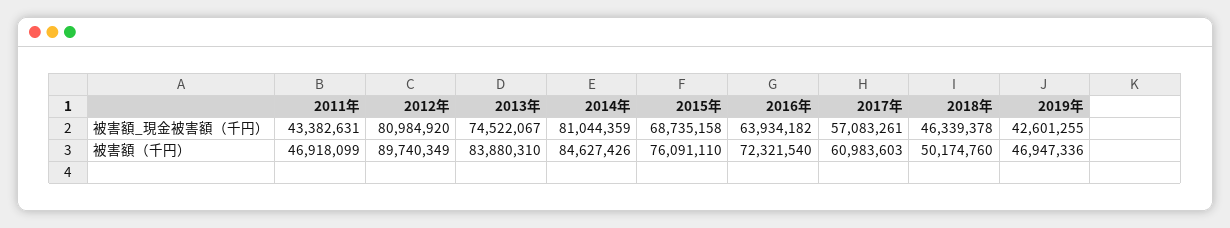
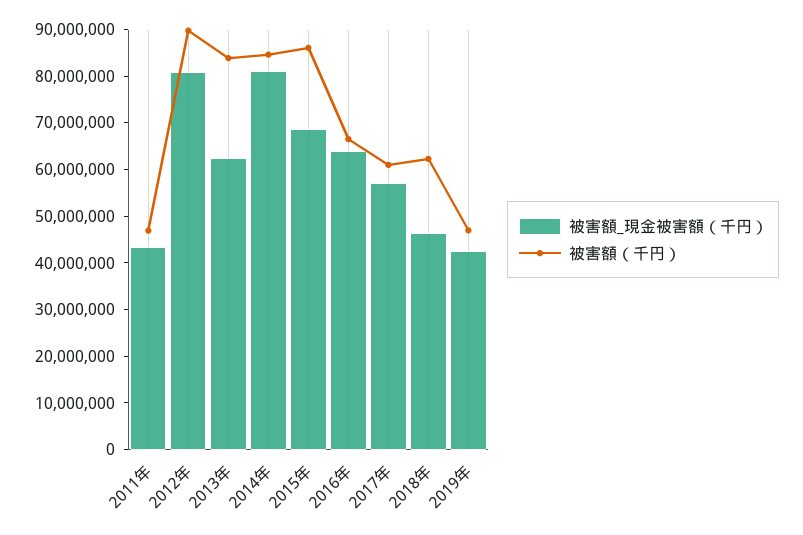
  {
    "被害額_現金被害額（千円）": {
      "2011年": 43382631,
      "2012年": 80984920,
-     "2013年": 74522067,
+     "2013年": 62000000,
      "2014年": 81044359,
      "2015年": 68735158,
      "2016年": 63934182,
      "2017年": 57083261,
      "2018年": 46339378,
      "2019年": 42601255
    },
    "被害額（千円）": {
      "2011年": 46918099,
      "2012年": 89740349,
      "2013年": 83880310,
      "2014年": 84627426,
-     "2015年": 76091110,
+     "2015年": 86000000,
-     "2016年": 72321540,
+     "2016年": 66000000,
      "2017年": 60983603,
-     "2018年": 50174760,
+     "2018年": 62000000,
      "2019年": 46947336
    }
  }

